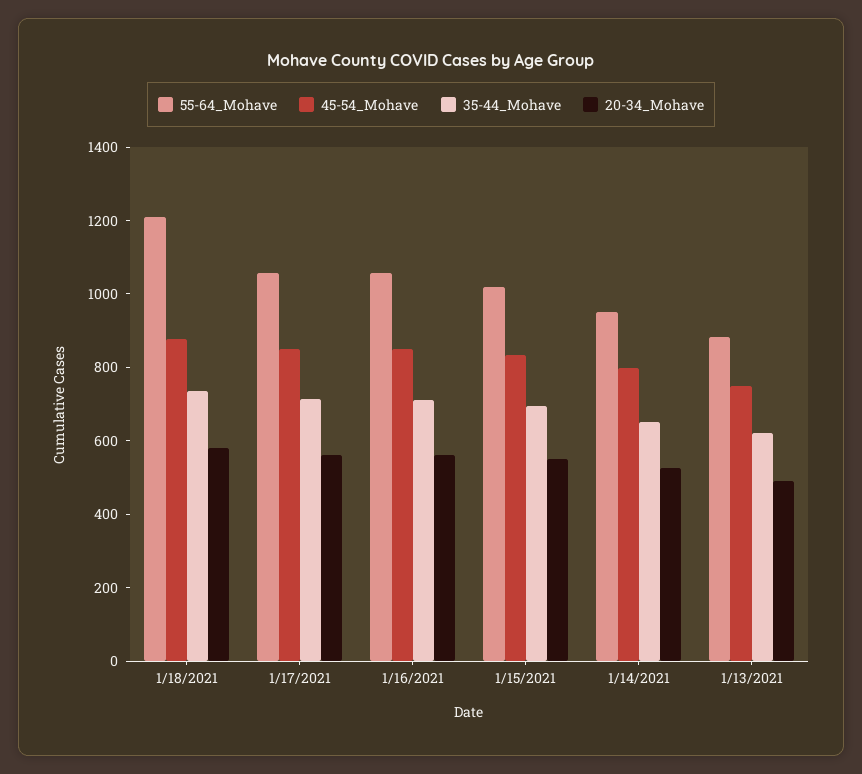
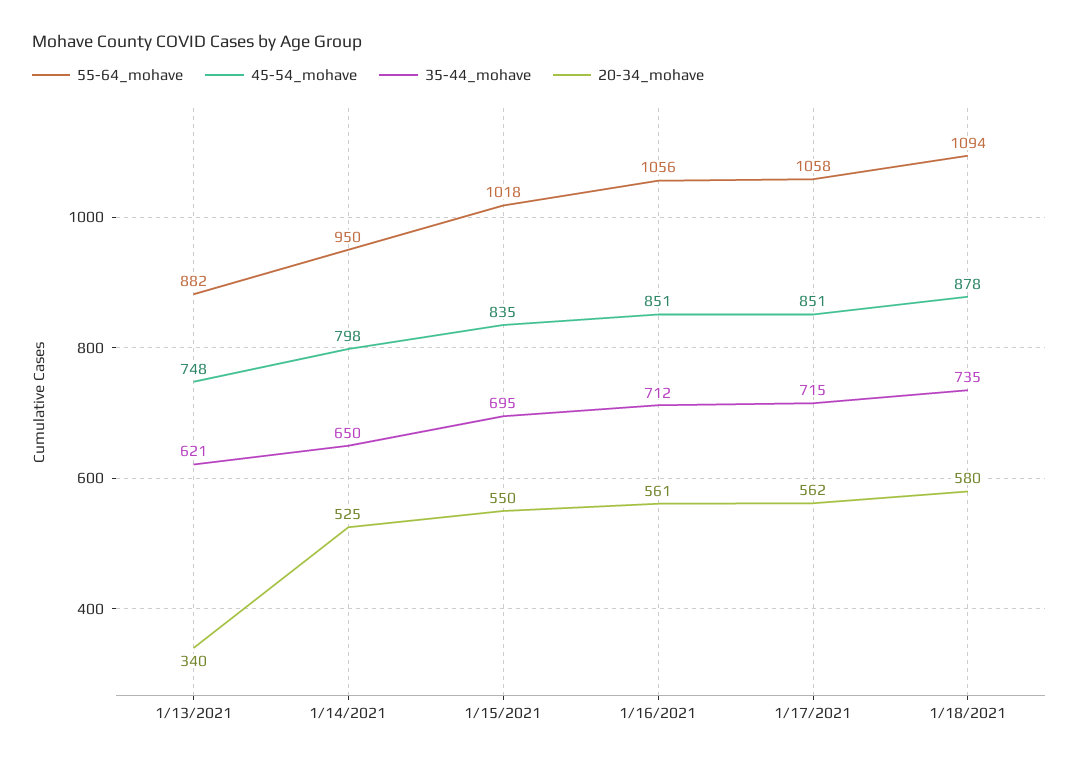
  {
    "55-64_Mohave": {
-     "1/18/2021": 1200,
+     "1/18/2021": 1094,
      "1/17/2021": 1058,
      "1/16/2021": 1056,
      "1/15/2021": 1018,
      "1/14/2021": 950,
      "1/13/2021": 882
    },
    "45-54_Mohave": {
      "1/18/2021": 878,
      "1/17/2021": 851,
      "1/16/2021": 851,
      "1/15/2021": 835,
      "1/14/2021": 798,
      "1/13/2021": 748
    },
    "35-44_Mohave": {
      "1/18/2021": 735,
      "1/17/2021": 715,
      "1/16/2021": 712,
      "1/15/2021": 695,
      "1/14/2021": 650,
      "1/13/2021": 621
    },
    "20-34_Mohave": {
      "1/18/2021": 580,
      "1/17/2021": 562,
      "1/16/2021": 561,
      "1/15/2021": 550,
      "1/14/2021": 525,
-     "1/13/2021": 500
+     "1/13/2021": 340
    }
  }

